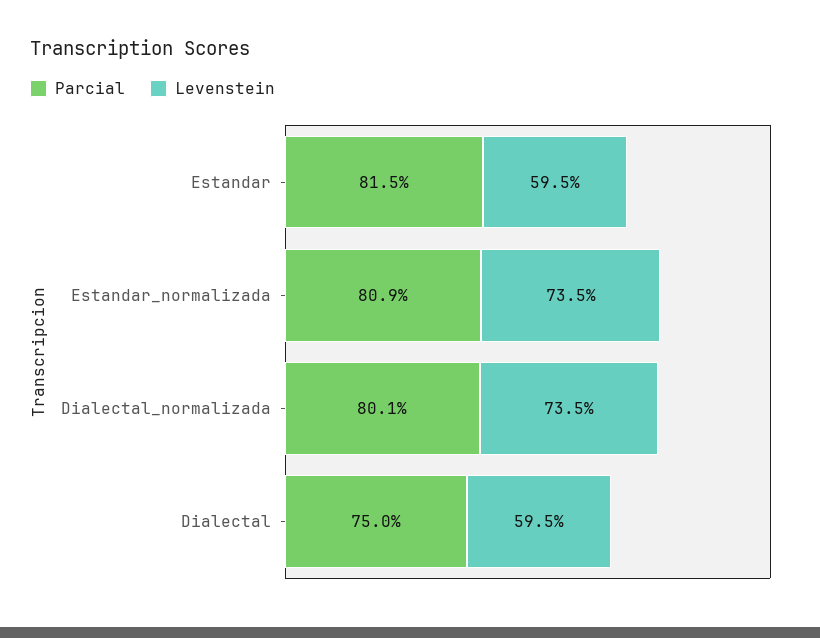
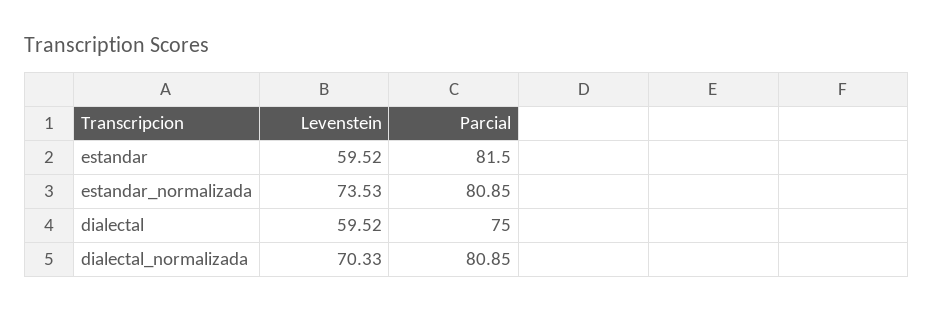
  {
    "Parcial": {
      "Estandar": 81.5,
      "Estandar_normalizada": 80.85,
-     "Dialectal_normalizada": 80.1,
+     "Dialectal_normalizada": 80.85,
      "Dialectal": 75
    },
    "Levenstein": {
      "Estandar": 59.52,
      "Estandar_normalizada": 73.53,
-     "Dialectal_normalizada": 73.5,
+     "Dialectal_normalizada": 70.33,
      "Dialectal": 59.52
    }
  }

